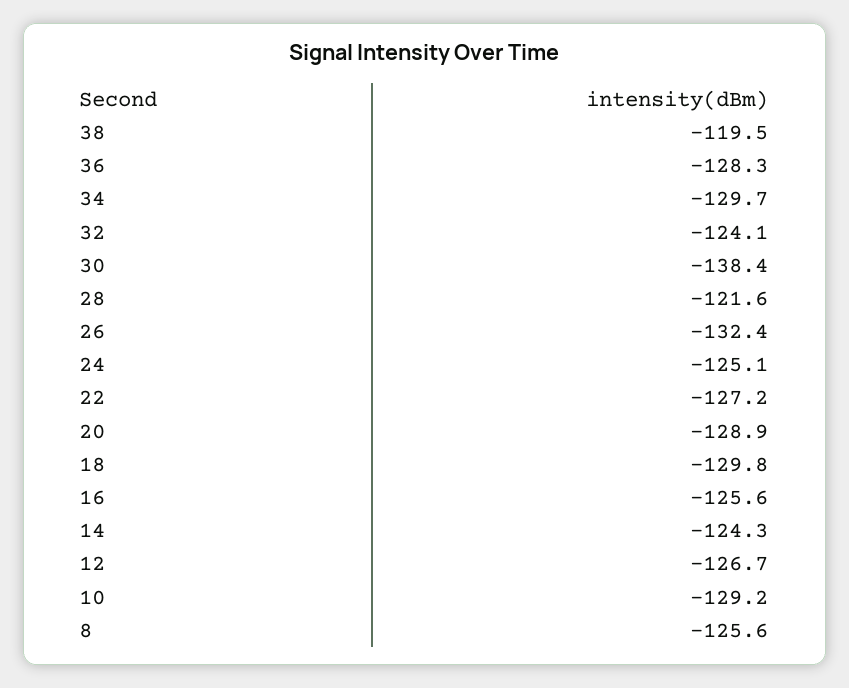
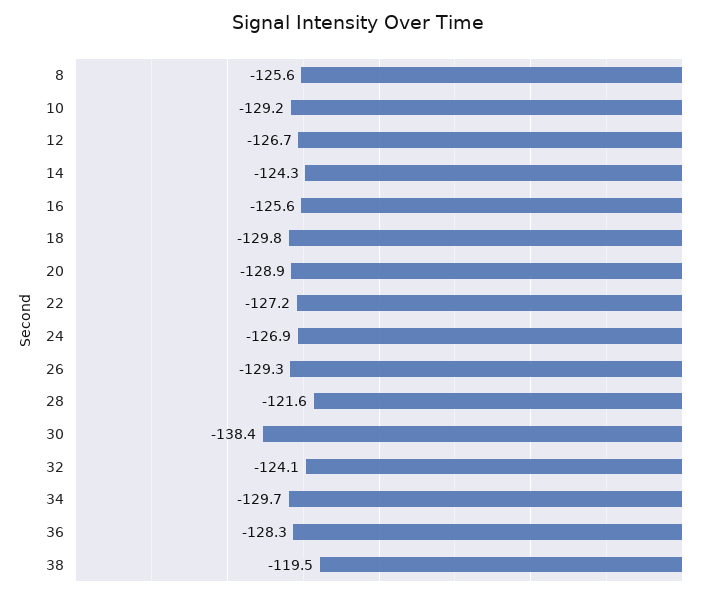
  {
    "38": -119.5,
    "36": -128.3,
    "34": -129.7,
    "32": -124.1,
    "30": -138.4,
    "28": -121.6,
-   "26": -132.4,
+   "26": -129.3,
-   "24": -125.1,
+   "24": -126.9,
    "22": -127.2,
    "20": -128.9,
    "18": -129.8,
    "16": -125.6,
    "14": -124.3,
    "12": -126.7,
    "10": -129.2,
    "8": -125.6
  }

